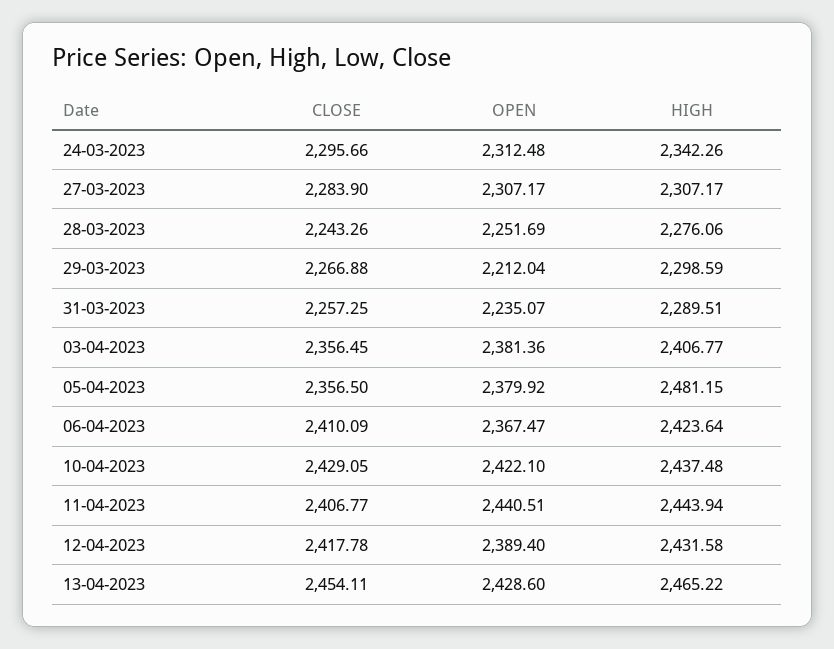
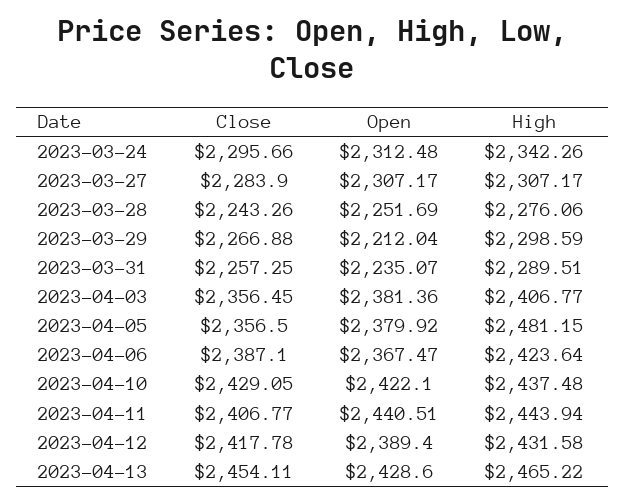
  {
    "CLOSE": {
      "24-03-2023": 2295.66,
      "27-03-2023": 2283.9,
      "28-03-2023": 2243.26,
      "29-03-2023": 2266.88,
      "31-03-2023": 2257.25,
      "03-04-2023": 2356.45,
      "05-04-2023": 2356.5,
-     "06-04-2023": 2410.09,
+     "06-04-2023": 2387.1,
      "10-04-2023": 2429.05,
      "11-04-2023": 2406.77,
      "12-04-2023": 2417.78,
      "13-04-2023": 2454.11
    },
    "OPEN": {
      "24-03-2023": 2312.48,
      "27-03-2023": 2307.17,
      "28-03-2023": 2251.69,
      "29-03-2023": 2212.04,
      "31-03-2023": 2235.07,
      "03-04-2023": 2381.36,
      "05-04-2023": 2379.92,
      "06-04-2023": 2367.47,
      "10-04-2023": 2422.1,
      "11-04-2023": 2440.51,
      "12-04-2023": 2389.4,
      "13-04-2023": 2428.6
    },
    "HIGH": {
      "24-03-2023": 2342.26,
      "27-03-2023": 2307.17,
      "28-03-2023": 2276.06,
      "29-03-2023": 2298.59,
      "31-03-2023": 2289.51,
      "03-04-2023": 2406.77,
      "05-04-2023": 2481.15,
      "06-04-2023": 2423.64,
      "10-04-2023": 2437.48,
      "11-04-2023": 2443.94,
      "12-04-2023": 2431.58,
      "13-04-2023": 2465.22
    }
  }

